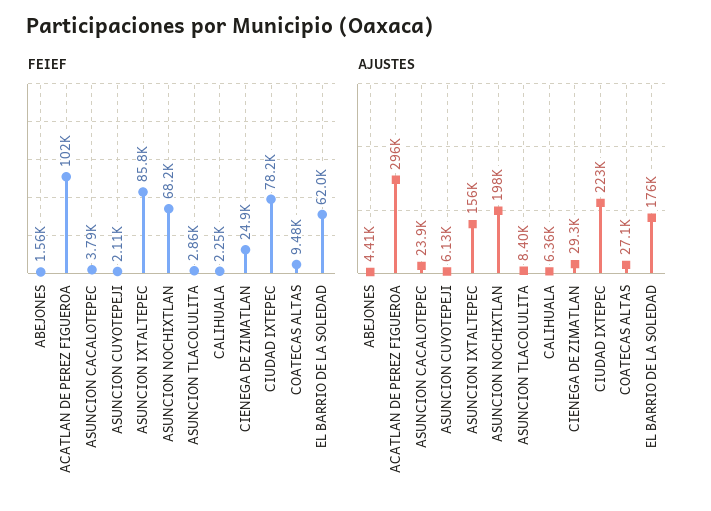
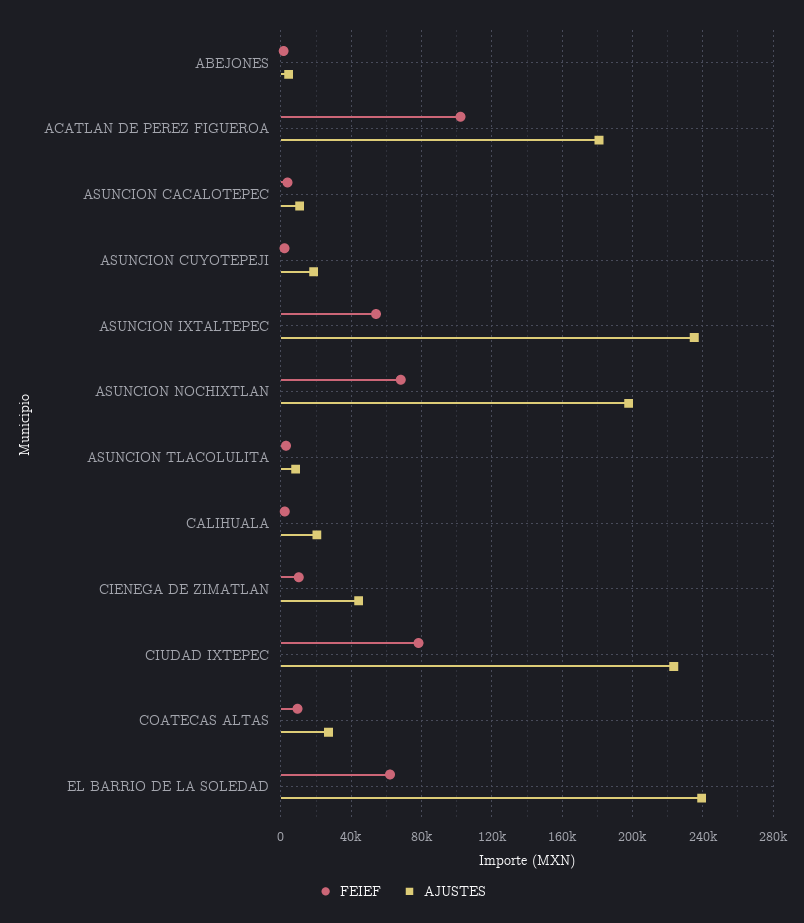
  {
    "FEIEF": {
      "ABEJONES": 1560,
      "ACATLAN DE PEREZ FIGUEROA": 102000,
      "ASUNCION CACALOTEPEC": 3790,
      "ASUNCION CUYOTEPEJI": 2110,
-     "ASUNCION IXTALTEPEC": 85800,
+     "ASUNCION IXTALTEPEC": 55000,
      "ASUNCION NOCHIXTLAN": 68200,
      "ASUNCION TLACOLULITA": 2860,
      "CALIHUALA": 2250,
-     "CIENEGA DE ZIMATLAN": 24900,
+     "CIENEGA DE ZIMATLAN": 10000,
      "CIUDAD IXTEPEC": 78200,
      "COATECAS ALTAS": 9480,
      "EL BARRIO DE LA SOLEDAD": 62000
    },
    "AJUSTES": {
      "ABEJONES": 4410,
-     "ACATLAN DE PEREZ FIGUEROA": 296000,
+     "ACATLAN DE PEREZ FIGUEROA": 180000,
-     "ASUNCION CACALOTEPEC": 23900,
+     "ASUNCION CACALOTEPEC": 10000,
-     "ASUNCION CUYOTEPEJI": 6130,
+     "ASUNCION CUYOTEPEJI": 20000,
-     "ASUNCION IXTALTEPEC": 156000,
+     "ASUNCION IXTALTEPEC": 235000,
      "ASUNCION NOCHIXTLAN": 198000,
      "ASUNCION TLACOLULITA": 8400,
-     "CALIHUALA": 6360,
+     "CALIHUALA": 20000,
-     "CIENEGA DE ZIMATLAN": 29300,
+     "CIENEGA DE ZIMATLAN": 45000,
      "CIUDAD IXTEPEC": 223000,
      "COATECAS ALTAS": 27100,
-     "EL BARRIO DE LA SOLEDAD": 176000
+     "EL BARRIO DE LA SOLEDAD": 240000
    }
  }

